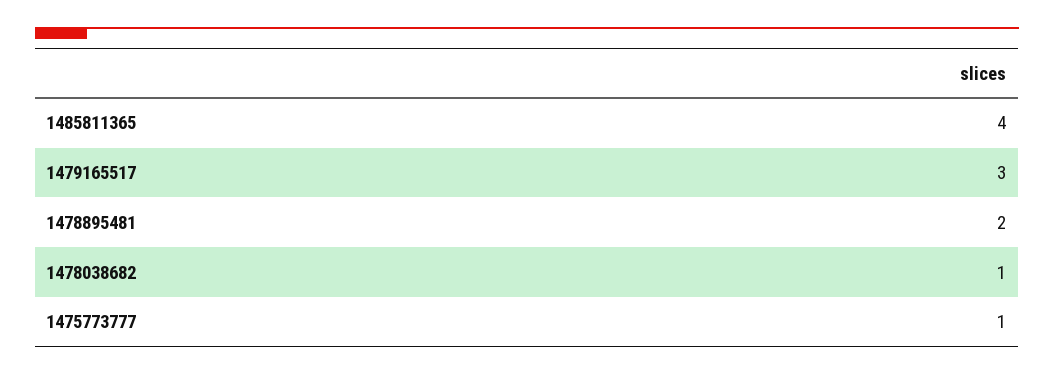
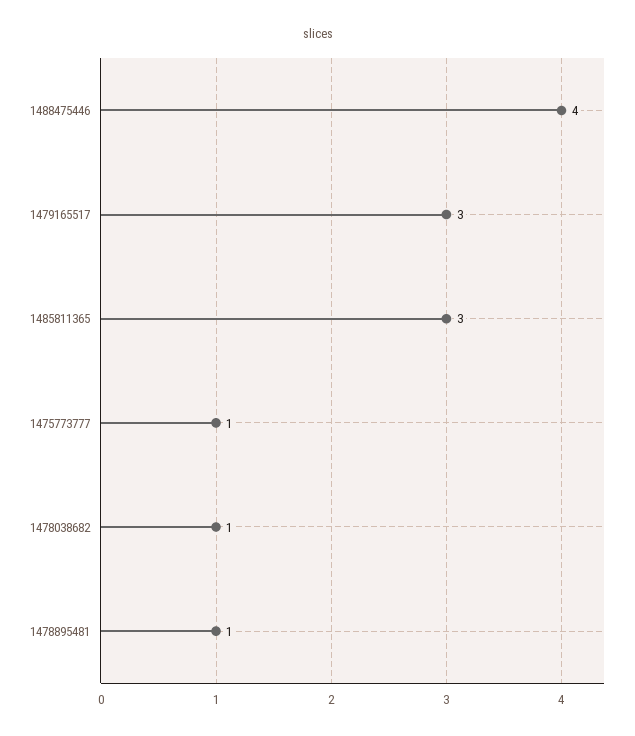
  {
-   "1485811365": 4,
+   "1485811365": 3,
    "1479165517": 3,
-   "1478895481": 2,
+   "1478895481": 1,
    "1478038682": 1,
-   "1475773777": 1
+   "1475773777": 1,
+   "1488475446": 4
  }

